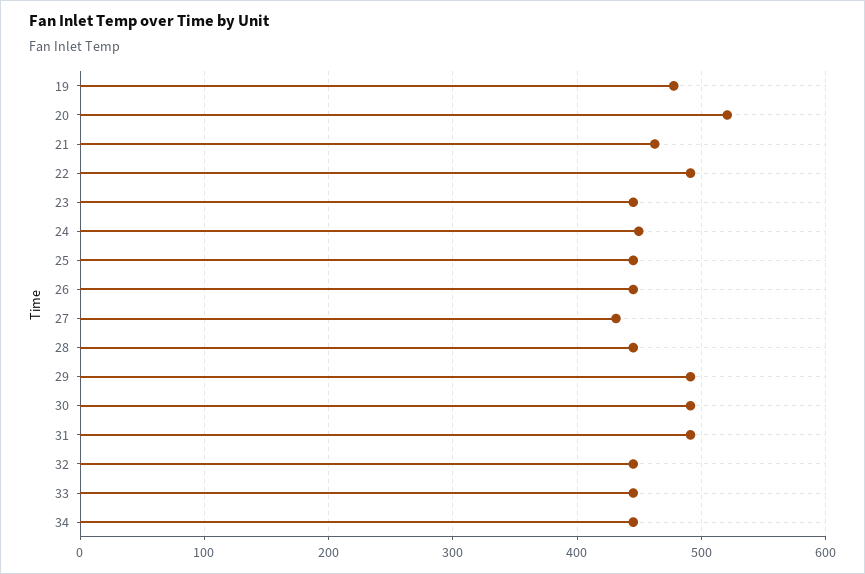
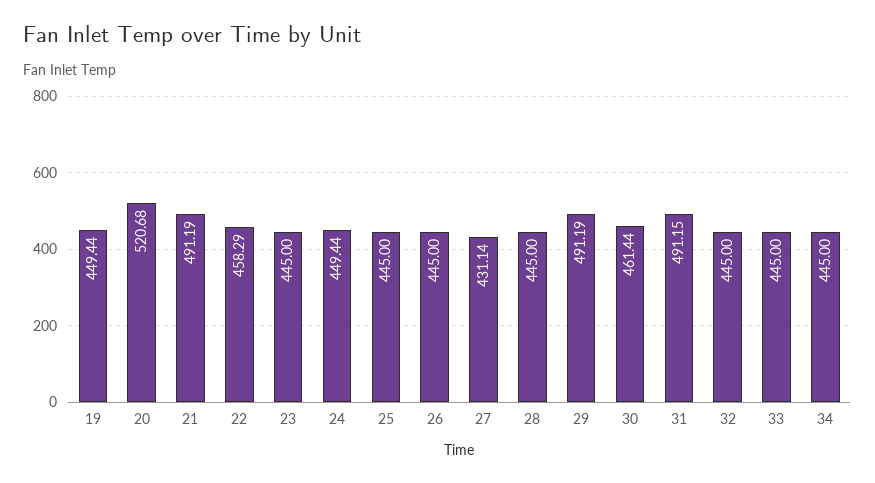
  {
-   "19": 480,
+   "19": 449.44,
    "20": 520.68,
-   "21": 460,
+   "21": 491.19,
-   "22": 490,
+   "22": 458.29,
    "23": 445,
    "24": 449.44,
    "25": 445,
    "26": 445,
    "27": 431.14,
    "28": 445,
    "29": 491.19,
-   "30": 490,
+   "30": 461.44,
    "31": 491.15,
    "32": 445,
    "33": 445,
    "34": 445
  }

